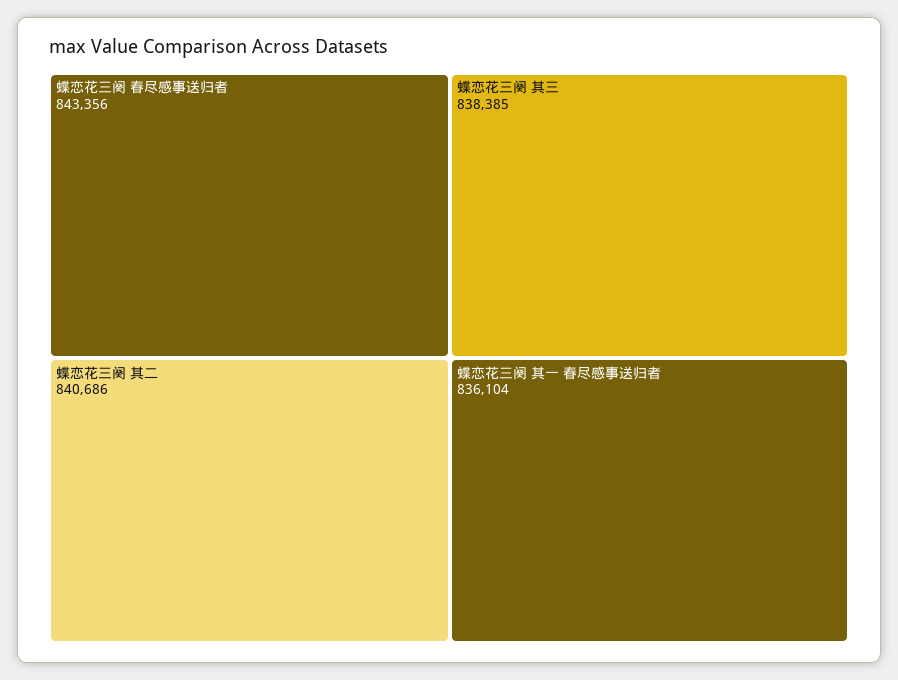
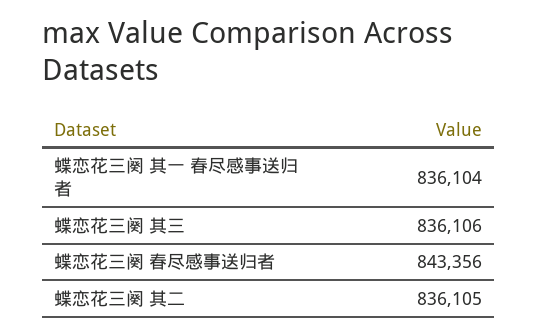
  {
    "蝶恋花三阕 春尽感事送归者": 843356,
-   "蝶恋花三阕 其二": 840686,
+   "蝶恋花三阕 其二": 836105,
-   "蝶恋花三阕 其三": 838385,
+   "蝶恋花三阕 其三": 836106,
    "蝶恋花三阕 其一 春尽感事送归者": 836104
  }

